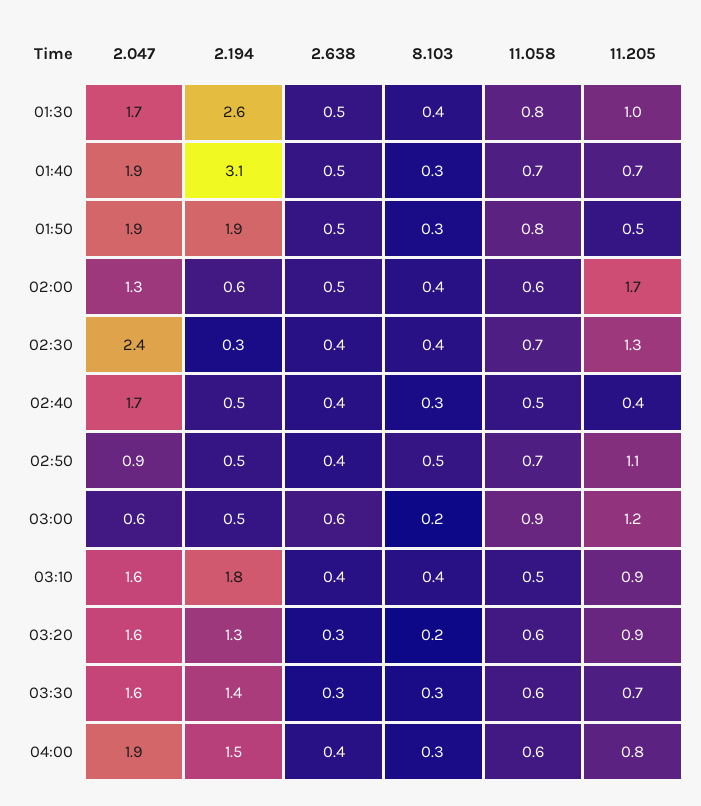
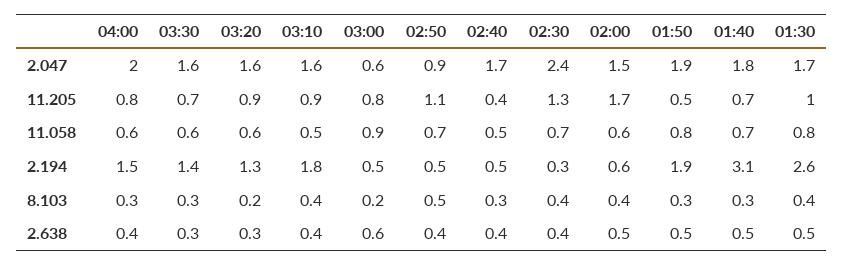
  {
    "2.047": {
      "01:30": 1.7,
-     "01:40": 1.9,
+     "01:40": 1.8,
      "01:50": 1.9,
-     "02:00": 1.3,
+     "02:00": 1.5,
      "02:30": 2.4,
      "02:40": 1.7,
      "02:50": 0.9,
      "03:00": 0.6,
      "03:10": 1.6,
      "03:20": 1.6,
      "03:30": 1.6,
-     "04:00": 1.9
+     "04:00": 2
    },
    "2.194": {
      "01:30": 2.6,
      "01:40": 3.1,
      "01:50": 1.9,
      "02:00": 0.6,
      "02:30": 0.3,
      "02:40": 0.5,
      "02:50": 0.5,
      "03:00": 0.5,
      "03:10": 1.8,
      "03:20": 1.3,
      "03:30": 1.4,
      "04:00": 1.5
    },
    "2.638": {
      "01:30": 0.5,
      "01:40": 0.5,
      "01:50": 0.5,
      "02:00": 0.5,
      "02:30": 0.4,
      "02:40": 0.4,
      "02:50": 0.4,
      "03:00": 0.6,
      "03:10": 0.4,
      "03:20": 0.3,
      "03:30": 0.3,
      "04:00": 0.4
    },
    "8.103": {
      "01:30": 0.4,
      "01:40": 0.3,
      "01:50": 0.3,
      "02:00": 0.4,
      "02:30": 0.4,
      "02:40": 0.3,
      "02:50": 0.5,
      "03:00": 0.2,
      "03:10": 0.4,
      "03:20": 0.2,
      "03:30": 0.3,
      "04:00": 0.3
    },
    "11.058": {
      "01:30": 0.8,
      "01:40": 0.7,
      "01:50": 0.8,
      "02:00": 0.6,
      "02:30": 0.7,
      "02:40": 0.5,
      "02:50": 0.7,
      "03:00": 0.9,
      "03:10": 0.5,
      "03:20": 0.6,
      "03:30": 0.6,
      "04:00": 0.6
    },
    "11.205": {
      "01:30": 1,
      "01:40": 0.7,
      "01:50": 0.5,
      "02:00": 1.7,
      "02:30": 1.3,
      "02:40": 0.4,
      "02:50": 1.1,
-     "03:00": 1.2,
+     "03:00": 0.8,
      "03:10": 0.9,
      "03:20": 0.9,
      "03:30": 0.7,
      "04:00": 0.8
    }
  }

